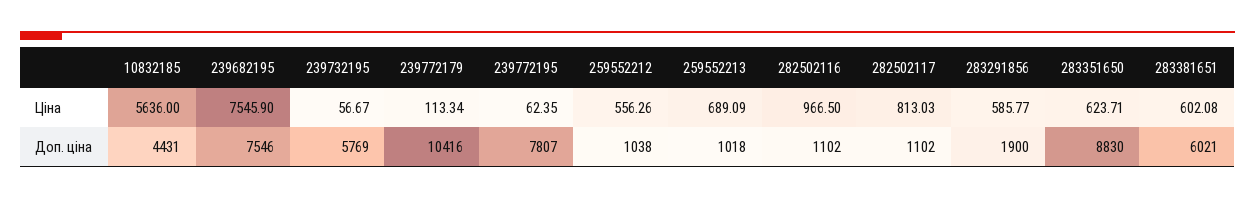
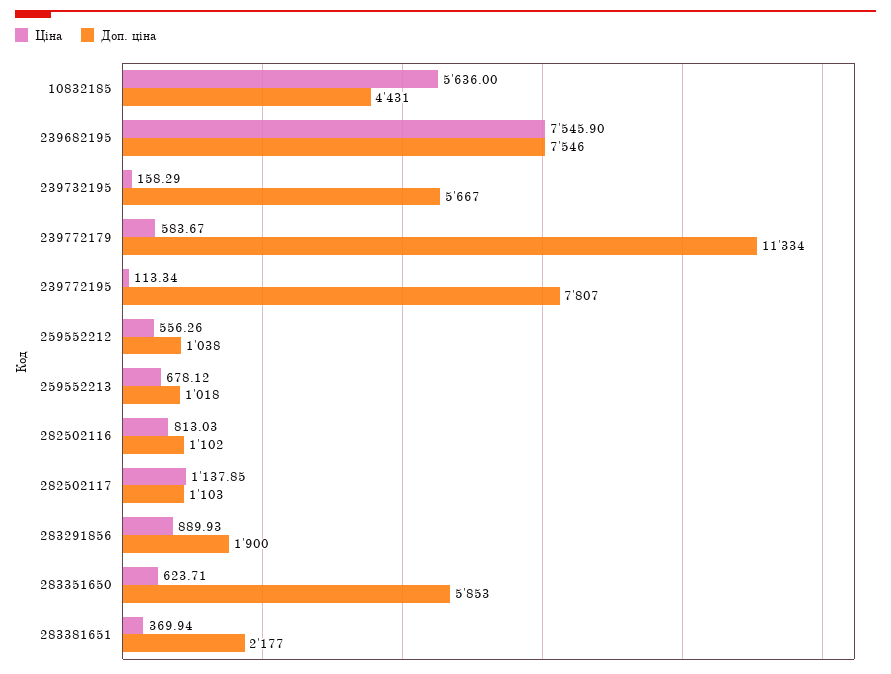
  {
    "Ціна": {
      "10832185": 5636,
      "239682195": 7545.9,
-     "239732195": 56.67,
+     "239732195": 158.29,
-     "239772179": 113.34,
+     "239772179": 583.67,
-     "239772195": 62.35,
+     "239772195": 113.34,
      "259552212": 556.26,
-     "259552213": 689.09,
+     "259552213": 678.12,
-     "282502116": 966.5,
+     "282502116": 813.03,
-     "282502117": 813.03,
+     "282502117": 1137.85,
-     "283291856": 585.77,
+     "283291856": 889.93,
      "283351650": 623.71,
-     "283381651": 602.08
+     "283381651": 369.94
    },
    "Доп. ціна": {
      "10832185": 4431,
      "239682195": 7546,
-     "239732195": 5769,
+     "239732195": 5667,
-     "239772179": 10416,
+     "239772179": 11334,
      "239772195": 7807,
      "259552212": 1038,
      "259552213": 1018,
      "282502116": 1102,
-     "282502117": 1102,
+     "282502117": 1103,
      "283291856": 1900,
-     "283351650": 8830,
+     "283351650": 5853,
-     "283381651": 6021
+     "283381651": 2177
    }
  }

